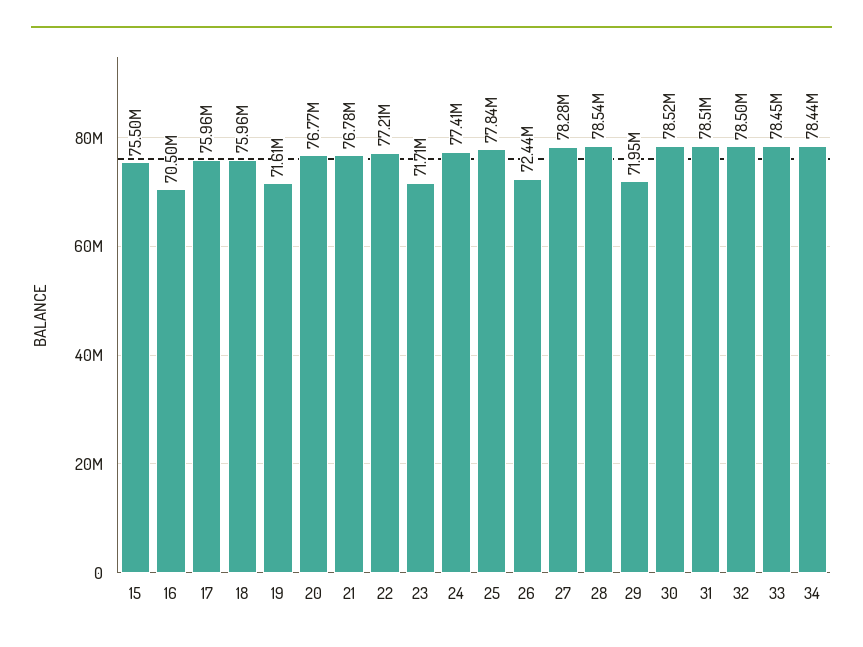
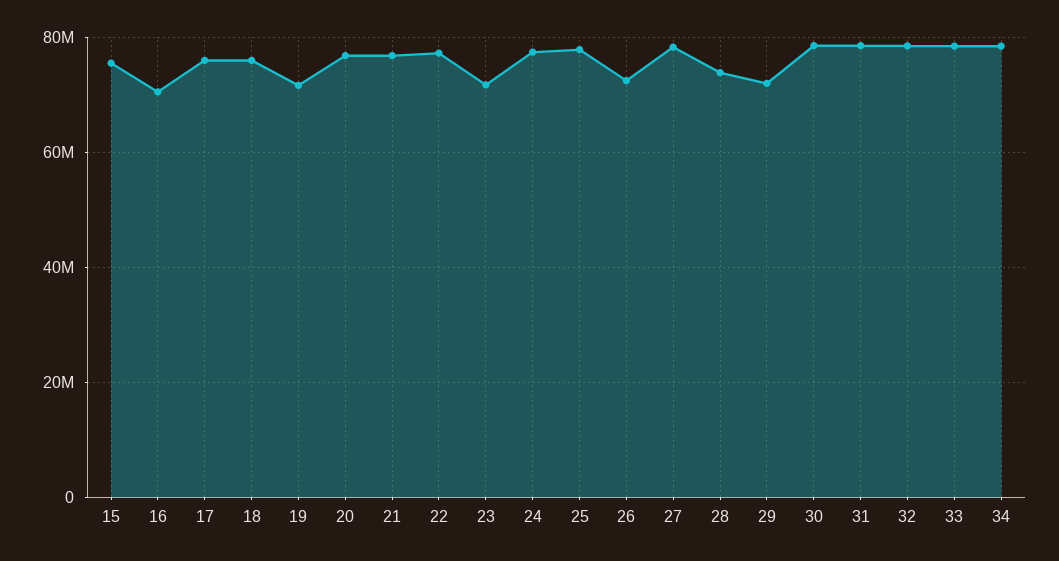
  {
    "15": 75500000,
    "16": 70500000,
    "17": 75960000,
    "18": 75960000,
    "19": 71610000,
    "20": 76770000,
    "21": 76780000,
    "22": 77210000,
    "23": 71710000,
    "24": 77410000,
    "25": 77840000,
    "26": 72440000,
    "27": 78280000,
-   "28": 78540000,
+   "28": 74000000,
    "29": 71950000,
    "30": 78520000,
    "31": 78510000,
    "32": 78500000,
    "33": 78450000,
    "34": 78440000
  }

